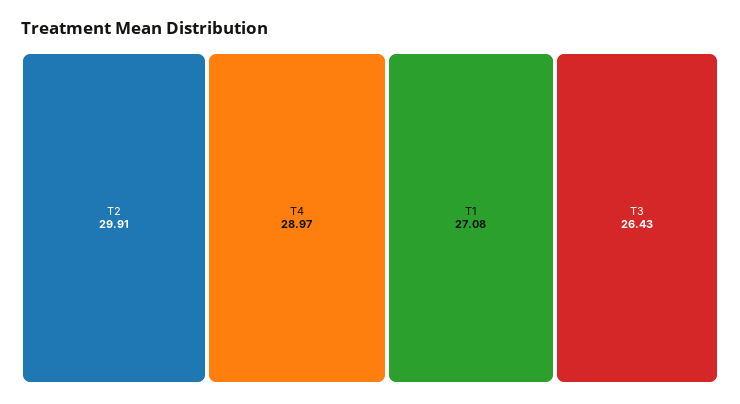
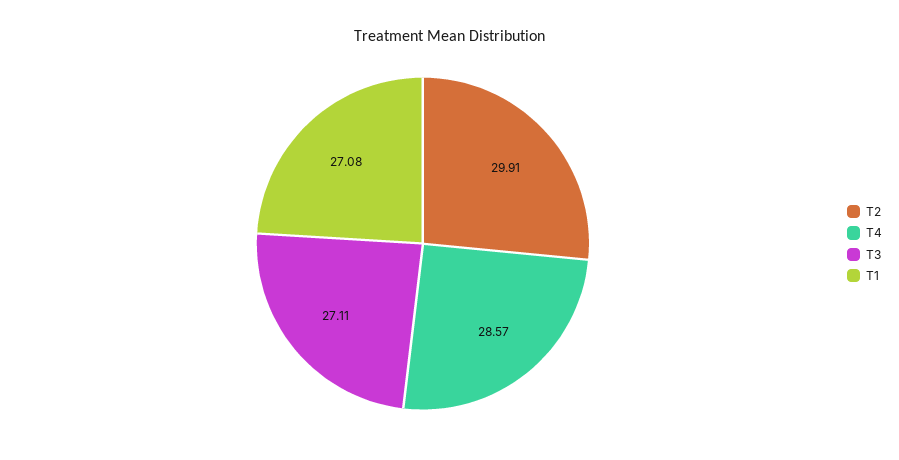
  {
    "T2": 29.91,
-   "T4": 28.97,
+   "T4": 28.57,
    "T1": 27.08,
-   "T3": 26.43
+   "T3": 27.11
  }

